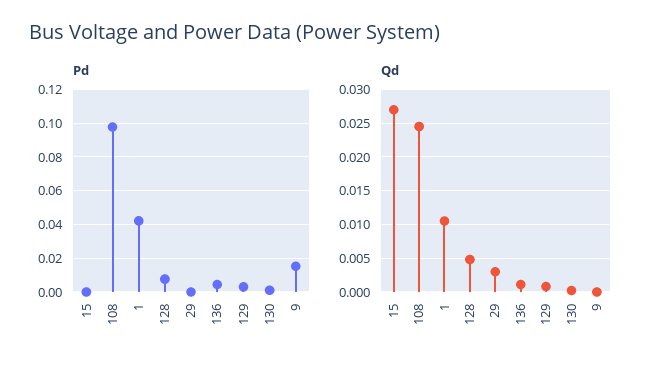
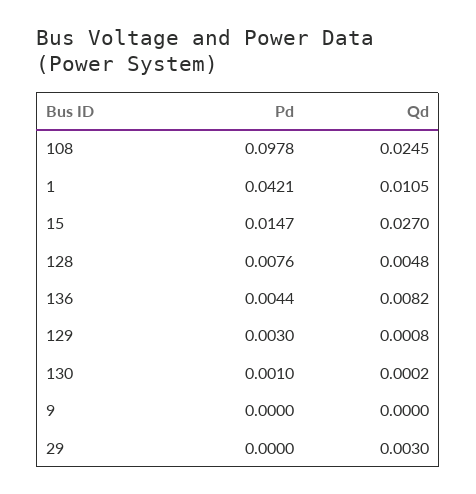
  {
    "Pd": {
-     "15": 0,
+     "15": 0.0147,
      "108": 0.0978,
      "1": 0.0421,
      "128": 0.0076,
      "29": 0,
      "136": 0.0044,
      "129": 0.003,
      "130": 0.001,
-     "9": 0.015
+     "9": 0
    },
    "Qd": {
      "15": 0.027,
      "108": 0.0245,
      "1": 0.0105,
      "128": 0.0048,
      "29": 0.003,
-     "136": 0.001,
+     "136": 0.0082,
      "129": 0.0008,
      "130": 0.0002,
      "9": 0
    }
  }

